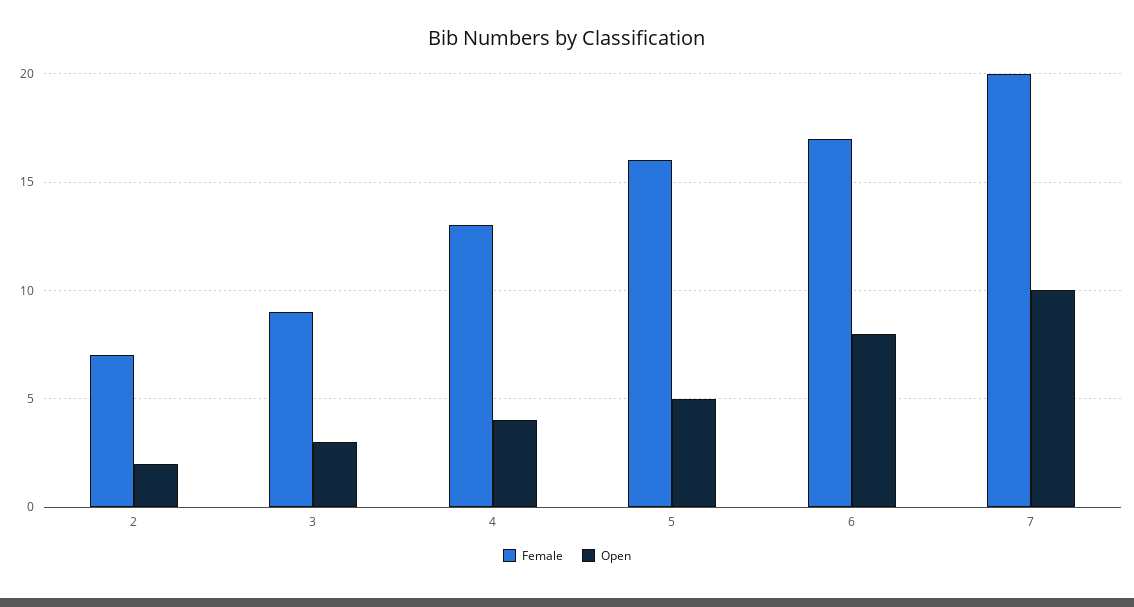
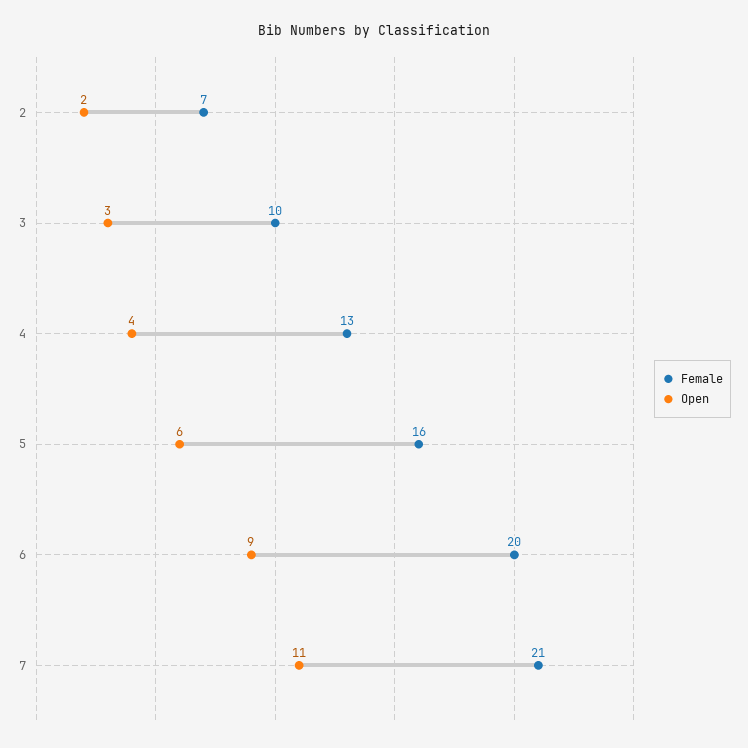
  {
    "Female": {
      "2": 7,
-     "3": 9,
+     "3": 10,
      "4": 13,
      "5": 16,
-     "6": 17,
+     "6": 20,
-     "7": 20
+     "7": 21
    },
    "Open": {
      "2": 2,
      "3": 3,
      "4": 4,
-     "5": 5,
+     "5": 6,
-     "6": 8,
+     "6": 9,
-     "7": 10
+     "7": 11
    }
  }

